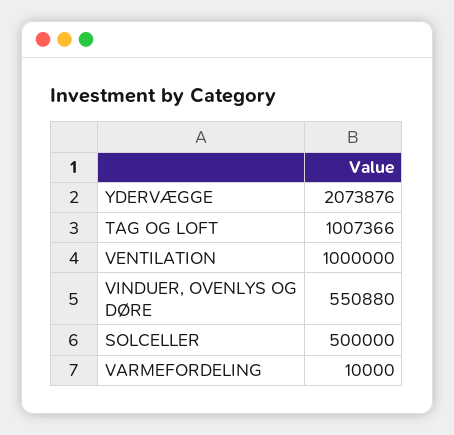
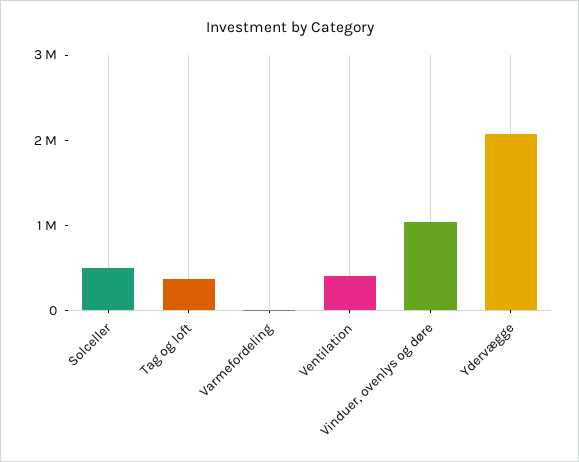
  {
    "YDERVÆGGE": 2073876,
-   "TAG OG LOFT": 1007366,
+   "TAG OG LOFT": 400000,
-   "VENTILATION": 1000000,
+   "VENTILATION": 400000,
-   "VINDUER, OVENLYS OG DØRE": 550880,
+   "VINDUER, OVENLYS OG DØRE": 1000000,
    "SOLCELLER": 500000,
    "VARMEFORDELING": 10000
  }

